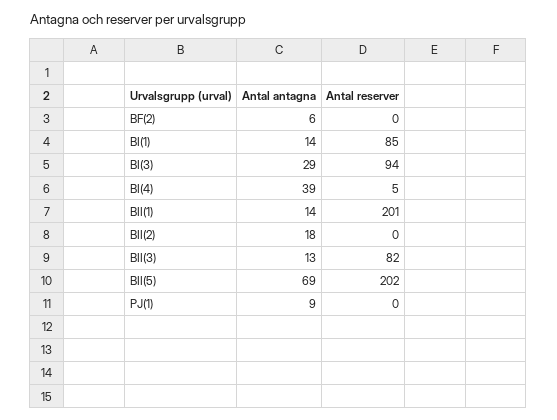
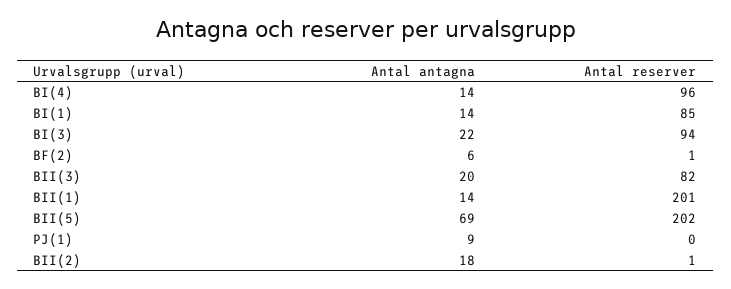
  {
    "Antal antagna": {
      "BF(2)": 6,
      "BI(1)": 14,
-     "BI(3)": 29,
+     "BI(3)": 22,
-     "BI(4)": 39,
+     "BI(4)": 14,
      "BII(1)": 14,
      "BII(2)": 18,
-     "BII(3)": 13,
+     "BII(3)": 20,
      "BII(5)": 69,
      "PJ(1)": 9
    },
    "Antal reserver": {
-     "BF(2)": 0,
+     "BF(2)": 1,
      "BI(1)": 85,
      "BI(3)": 94,
-     "BI(4)": 5,
+     "BI(4)": 96,
      "BII(1)": 201,
-     "BII(2)": 0,
+     "BII(2)": 1,
      "BII(3)": 82,
      "BII(5)": 202,
      "PJ(1)": 0
    }
  }

